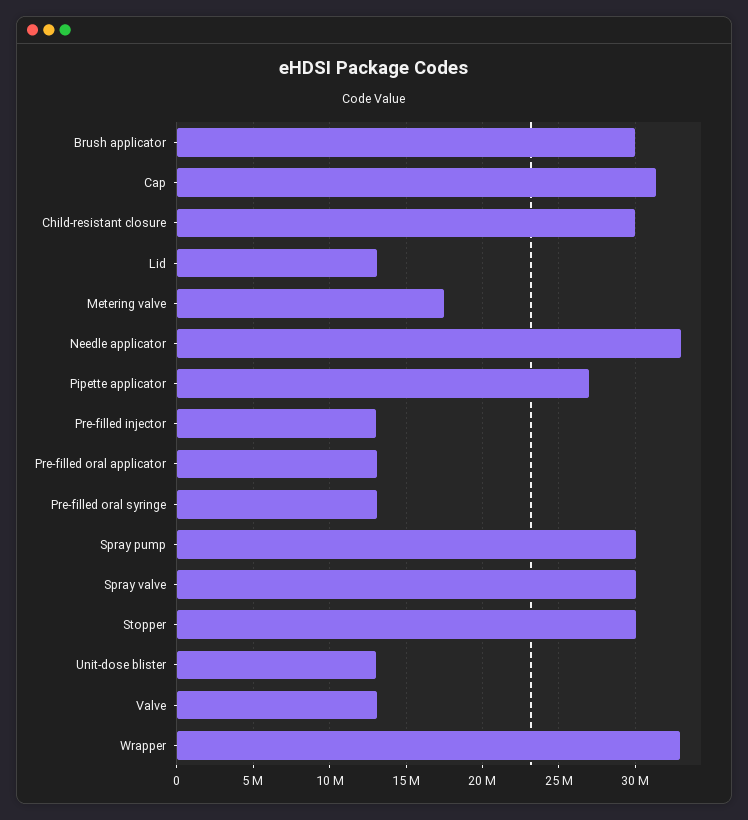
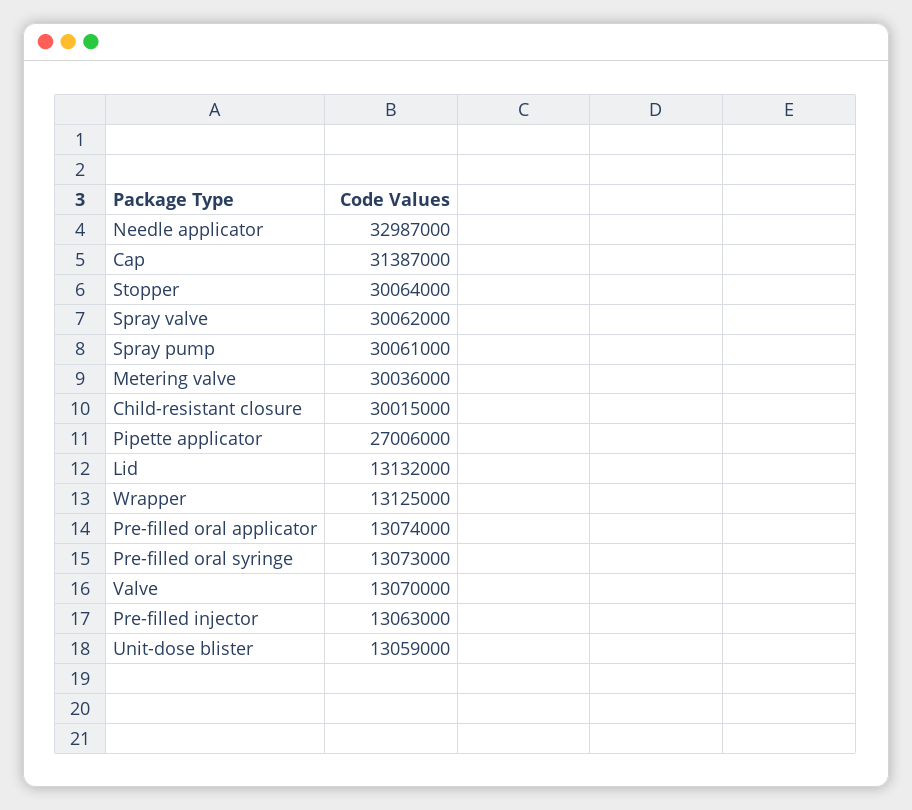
  {
-   "Brush applicator": 30000000,
    "Cap": 31387000,
    "Child-resistant closure": 30015000,
    "Lid": 13132000,
-   "Metering valve": 17500000,
+   "Metering valve": 30036000,
    "Needle applicator": 32987000,
    "Pipette applicator": 27006000,
    "Pre-filled injector": 13063000,
    "Pre-filled oral applicator": 13074000,
    "Pre-filled oral syringe": 13073000,
    "Spray pump": 30061000,
    "Spray valve": 30062000,
    "Stopper": 30064000,
    "Unit-dose blister": 13059000,
    "Valve": 13070000,
-   "Wrapper": 33000000
+   "Wrapper": 13125000
  }

